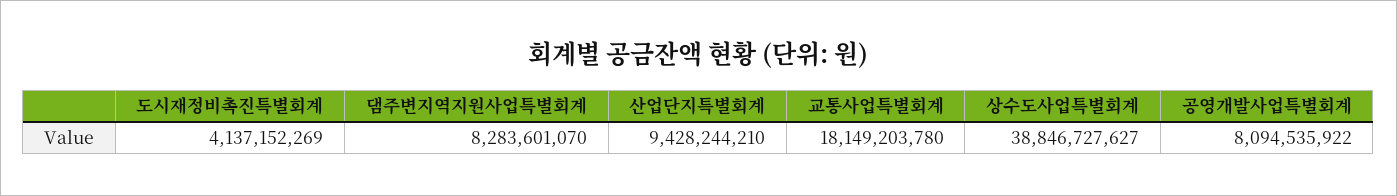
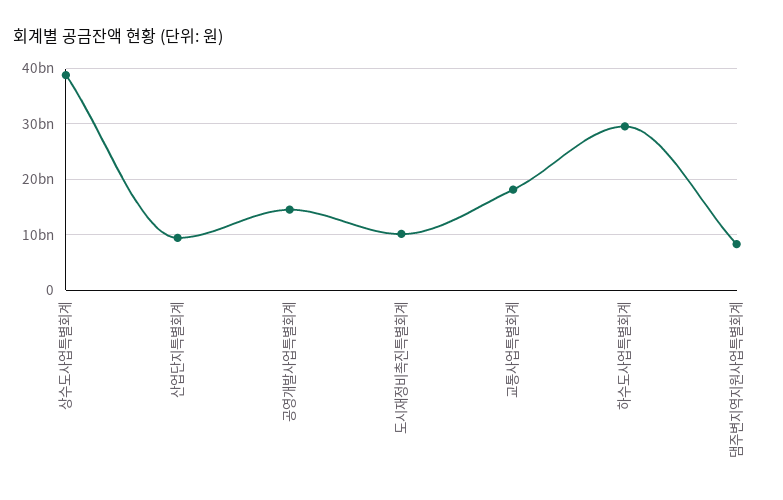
  {
-   "도시재정비촉진특별회계": 4137152269,
+   "도시재정비촉진특별회계": 10000000000,
    "댐주변지역지원사업특별회계": 8283601070,
    "산업단지특별회계": 9428244210,
    "교통사업특별회계": 18149203780,
    "상수도사업특별회계": 38846727627,
-   "공영개발사업특별회계": 8094535922
+   "공영개발사업특별회계": 14000000000,
+   "하수도사업특별회계": 30000000000
  }

